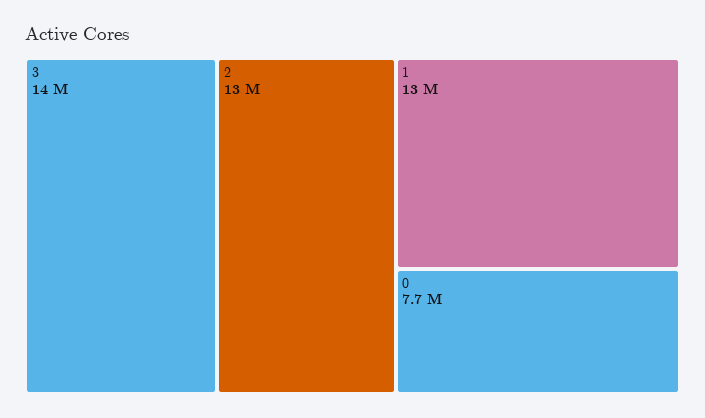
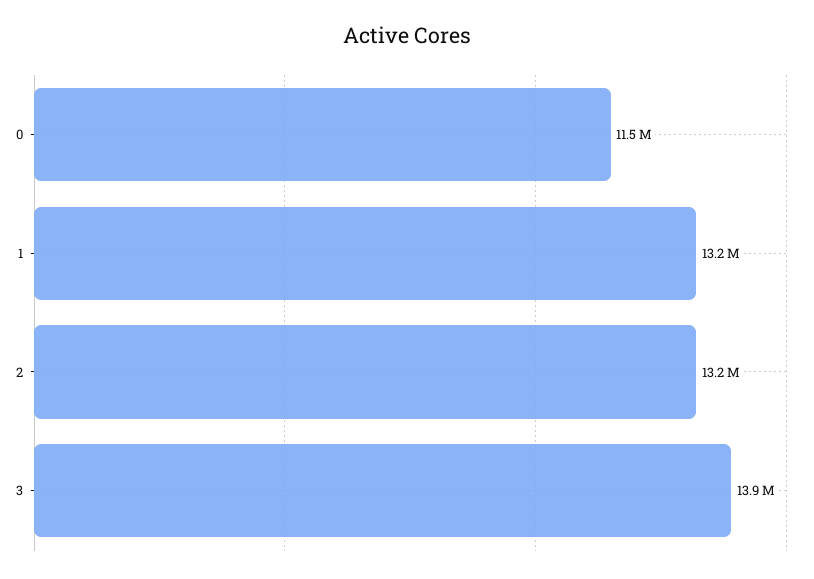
  {
    "3": 13900000,
    "2": 13200000,
    "1": 13200000,
-   "0": 7700000
+   "0": 11500000
  }

